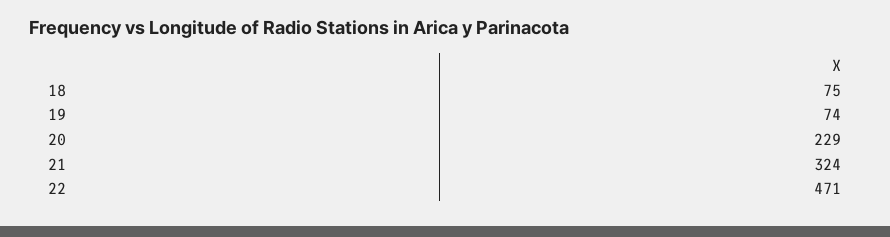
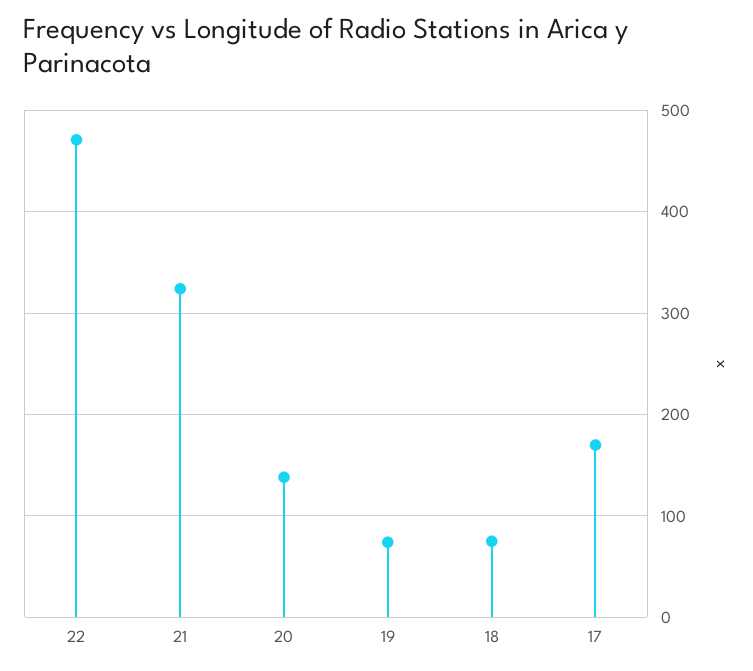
  {
    "18": 75,
    "19": 74,
-   "20": 229,
+   "20": 140,
    "21": 324,
-   "22": 471
+   "22": 471,
+   "17": 170
  }

